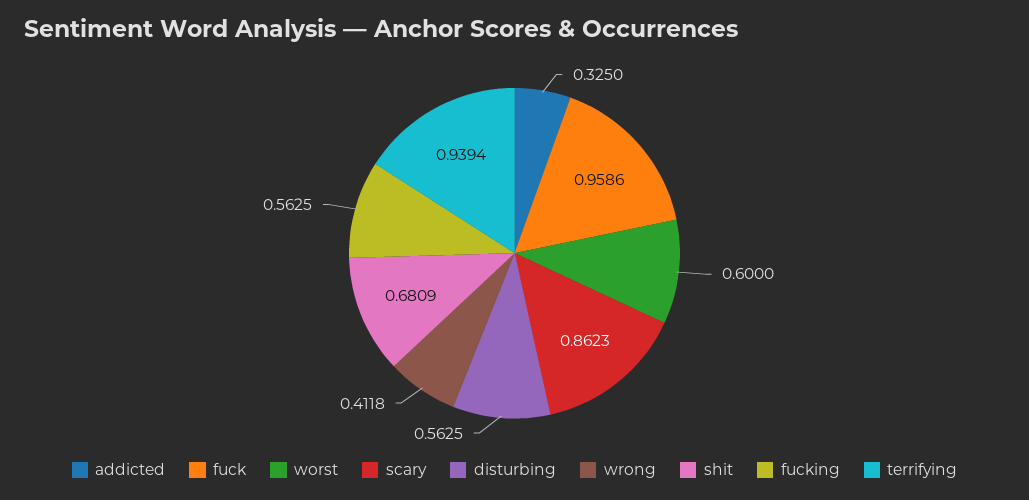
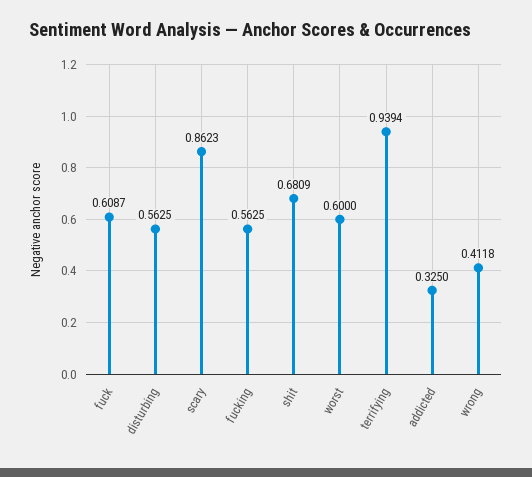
  {
    "addicted": 0.325,
-   "fuck": 0.9586,
+   "fuck": 0.6087,
    "worst": 0.6,
    "scary": 0.8623,
    "disturbing": 0.5625,
    "wrong": 0.4118,
    "shit": 0.6809,
    "fucking": 0.5625,
    "terrifying": 0.9394
  }

